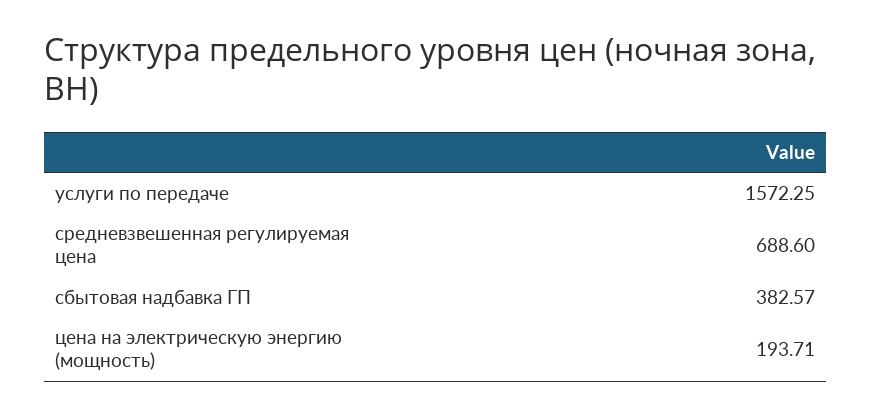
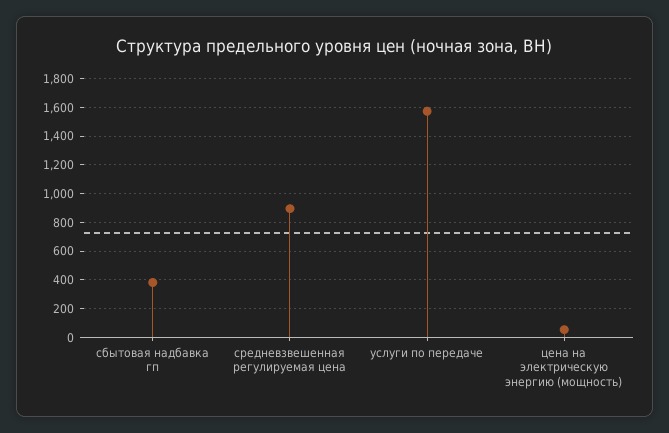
  {
    "услуги по передаче": 1572.25,
-   "средневзвешенная регулируемая цена": 688.6,
+   "средневзвешенная регулируемая цена": 900,
    "сбытовая надбавка ГП": 382.57,
-   "цена на электрическую энергию (мощность)": 193.71
+   "цена на электрическую энергию (мощность)": 50
  }

